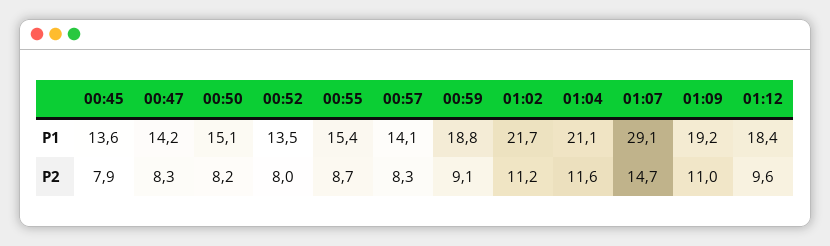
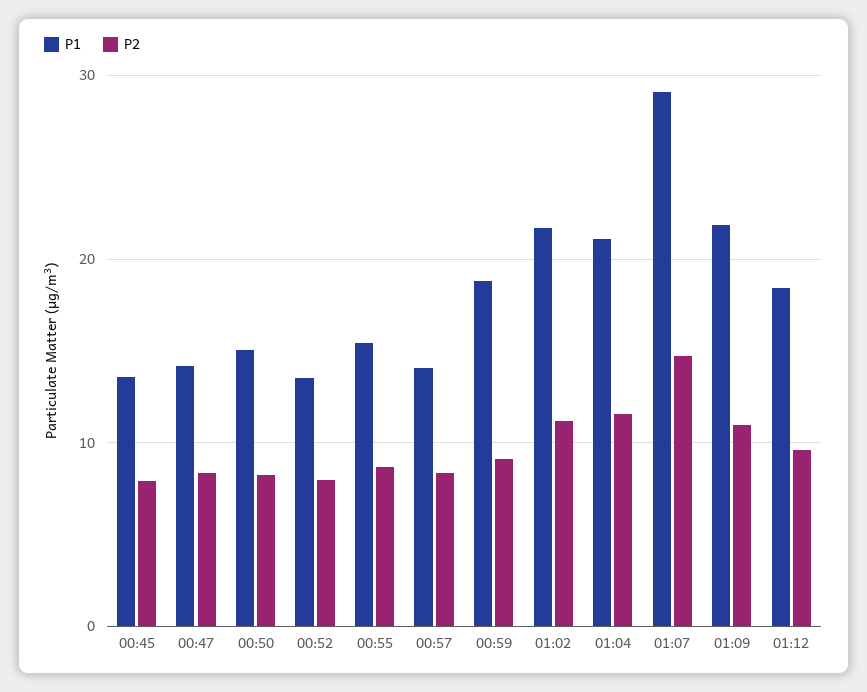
  {
    "P1": {
      "00:45": 13.6,
      "00:47": 14.2,
      "00:50": 15.1,
      "00:52": 13.5,
      "00:55": 15.4,
      "00:57": 14.1,
      "00:59": 18.8,
      "01:02": 21.7,
      "01:04": 21.1,
      "01:07": 29.1,
-     "01:09": 19.2,
+     "01:09": 22,
      "01:12": 18.4
    },
    "P2": {
      "00:45": 7.9,
      "00:47": 8.3,
      "00:50": 8.2,
      "00:52": 8,
      "00:55": 8.7,
      "00:57": 8.3,
      "00:59": 9.1,
      "01:02": 11.2,
      "01:04": 11.6,
      "01:07": 14.7,
      "01:09": 11,
      "01:12": 9.6
    }
  }

